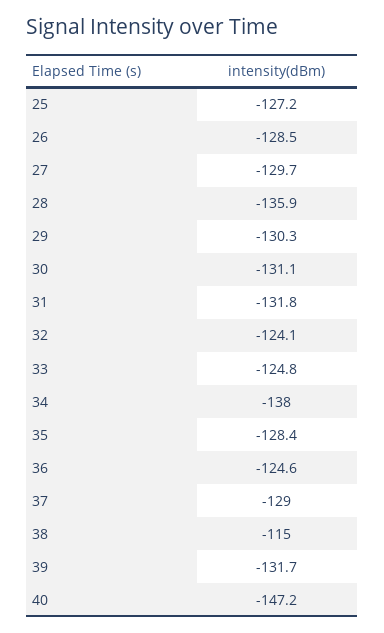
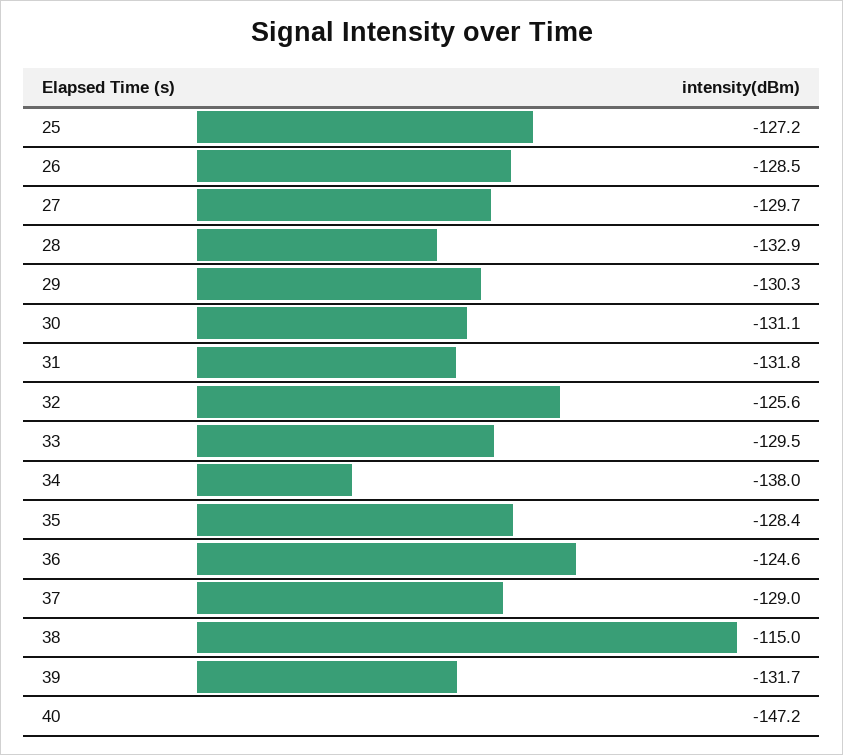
  {
    "25": -127.2,
    "26": -128.5,
    "27": -129.7,
-   "28": -135.9,
+   "28": -132.9,
    "29": -130.3,
    "30": -131.1,
    "31": -131.8,
-   "32": -124.1,
+   "32": -125.6,
-   "33": -124.8,
+   "33": -129.5,
    "34": -138,
    "35": -128.4,
    "36": -124.6,
    "37": -129,
    "38": -115,
    "39": -131.7,
    "40": -147.2
  }

